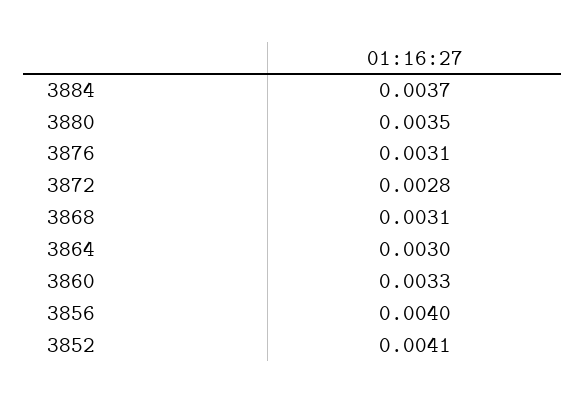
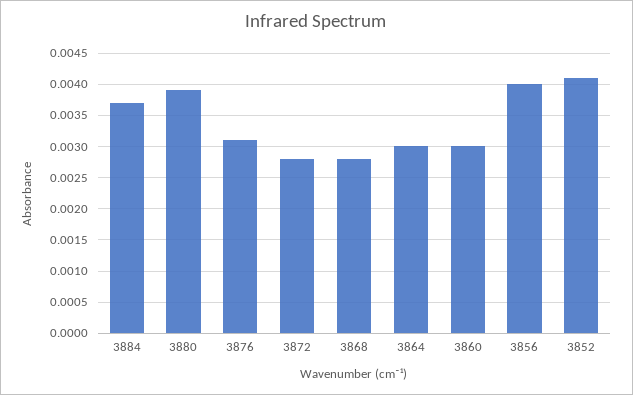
  {
    "3884": 0.0037,
-   "3880": 0.0035,
+   "3880": 0.0039,
    "3876": 0.0031,
    "3872": 0.0028,
-   "3868": 0.0031,
+   "3868": 0.0028,
    "3864": 0.003,
-   "3860": 0.0033,
+   "3860": 0.003,
    "3856": 0.004,
    "3852": 0.0041
  }

